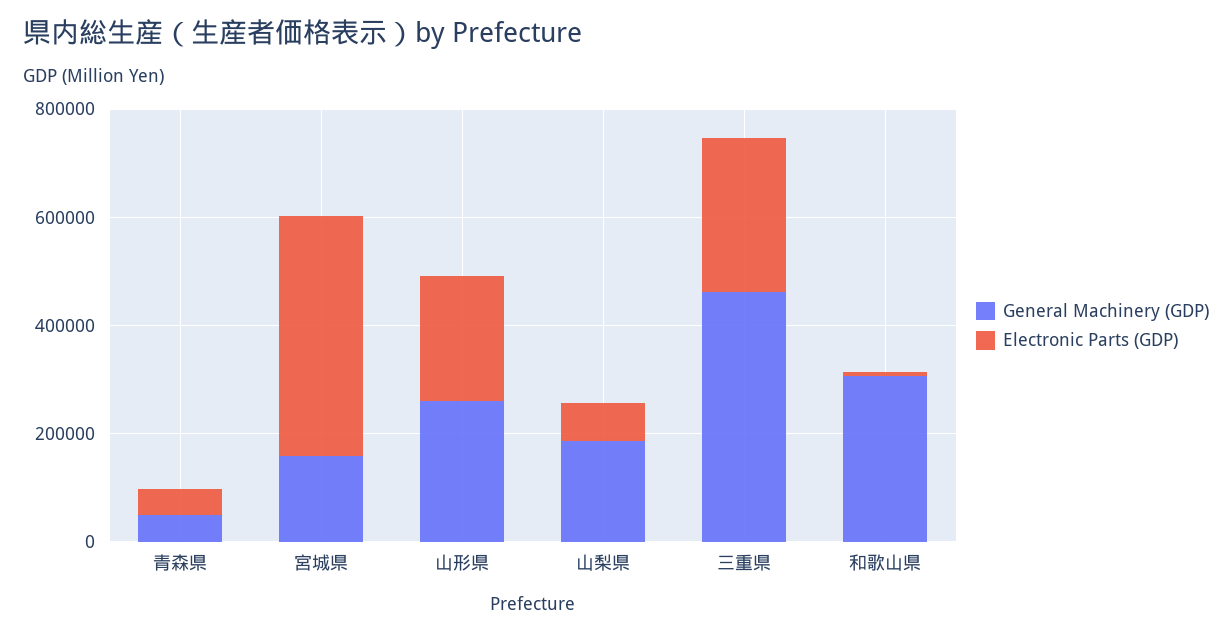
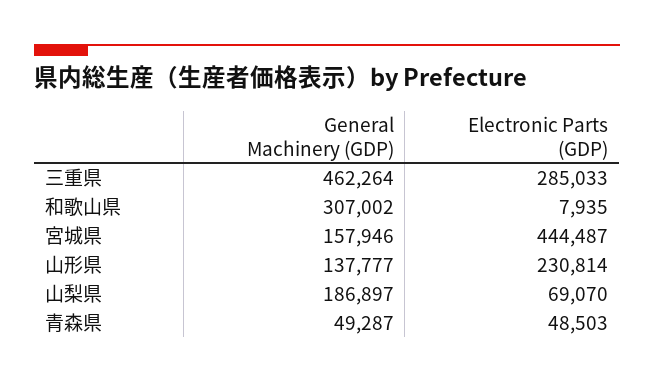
  {
    "General Machinery (GDP)": {
      "青森県": 49287,
      "宮城県": 157946,
-     "山形県": 250000,
+     "山形県": 137777,
      "山梨県": 186897,
      "三重県": 462264,
      "和歌山県": 307002
    },
    "Electronic Parts (GDP)": {
      "青森県": 48503,
      "宮城県": 444487,
      "山形県": 230814,
      "山梨県": 69070,
      "三重県": 285033,
      "和歌山県": 7935
    }
  }

